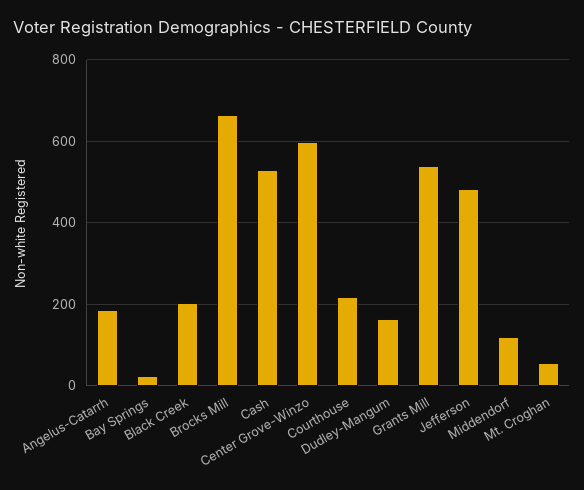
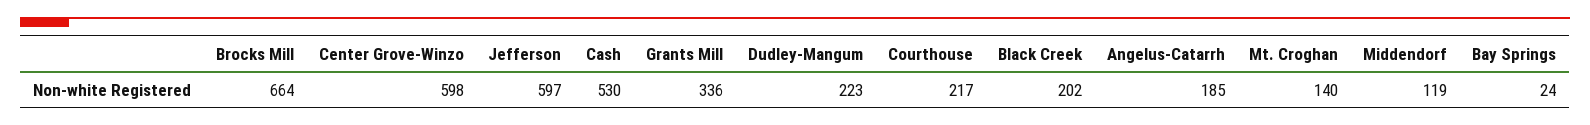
  {
    "Angelus-Catarrh": 185,
    "Bay Springs": 24,
    "Black Creek": 202,
    "Brocks Mill": 664,
    "Cash": 530,
    "Center Grove-Winzo": 598,
    "Courthouse": 217,
-   "Dudley-Mangum": 160,
+   "Dudley-Mangum": 223,
-   "Grants Mill": 540,
+   "Grants Mill": 336,
-   "Jefferson": 480,
+   "Jefferson": 597,
    "Middendorf": 119,
-   "Mt. Croghan": 60
+   "Mt. Croghan": 140
  }

